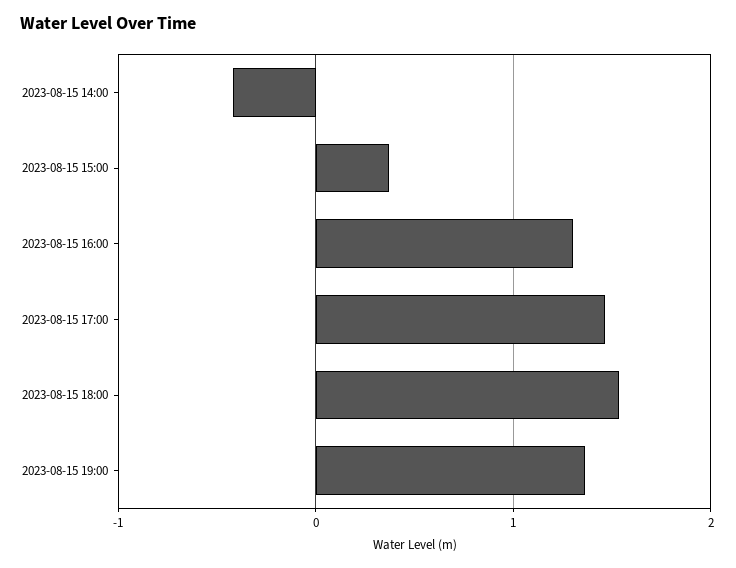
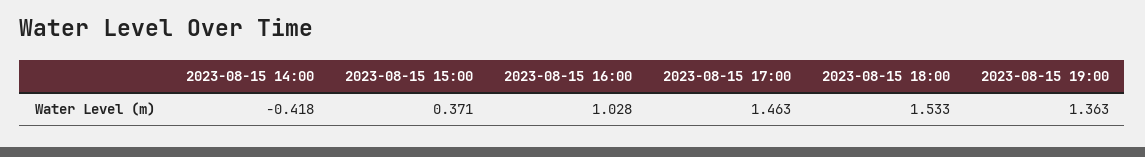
  {
    "2023-08-15 14:00": -0.418,
    "2023-08-15 15:00": 0.371,
-   "2023-08-15 16:00": 1.3,
+   "2023-08-15 16:00": 1.028,
    "2023-08-15 17:00": 1.463,
    "2023-08-15 18:00": 1.533,
    "2023-08-15 19:00": 1.363
  }

